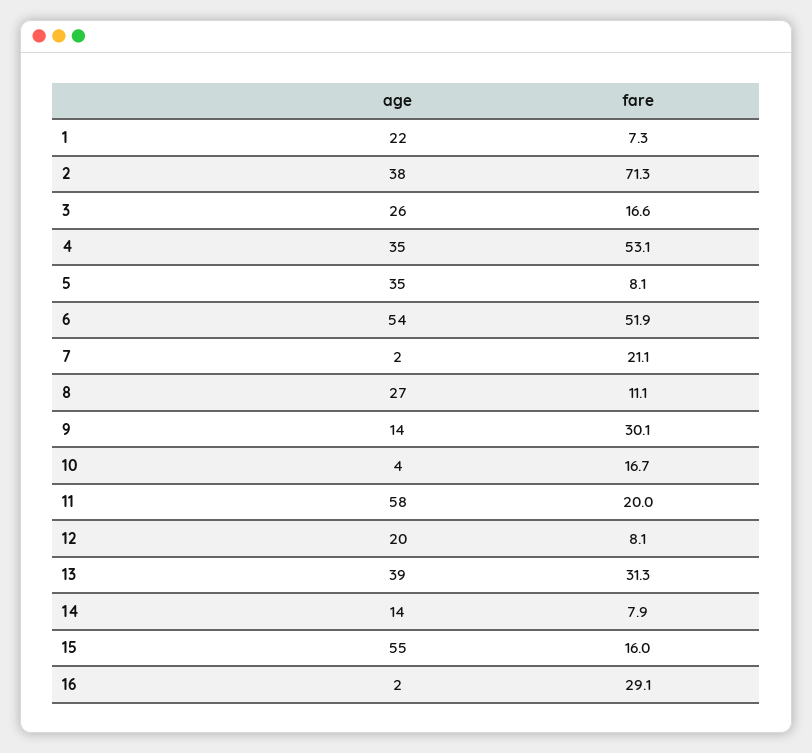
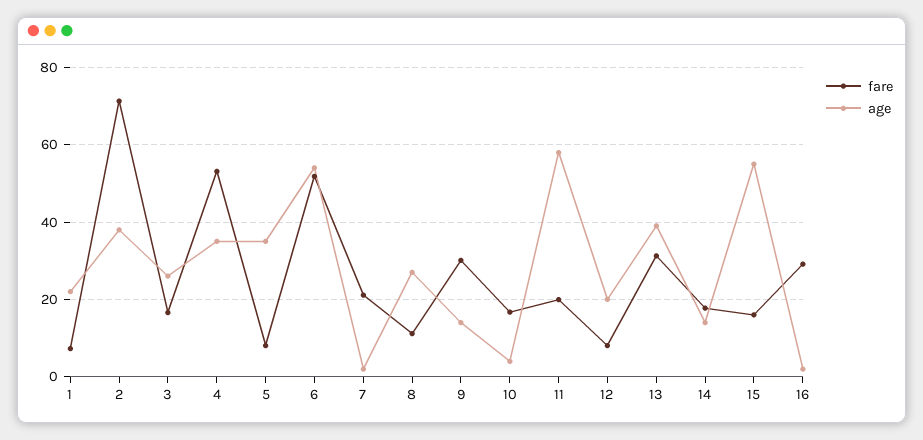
  {
    "age": {
      "1": 22,
      "2": 38,
      "3": 26,
      "4": 35,
      "5": 35,
      "6": 54,
      "7": 2,
      "8": 27,
      "9": 14,
      "10": 4,
      "11": 58,
      "12": 20,
      "13": 39,
      "14": 14,
      "15": 55,
      "16": 2
    },
    "fare": {
      "1": 7.3,
      "2": 71.3,
      "3": 16.6,
      "4": 53.1,
      "5": 8.1,
      "6": 51.9,
      "7": 21.1,
      "8": 11.1,
      "9": 30.1,
      "10": 16.7,
      "11": 20,
      "12": 8.1,
      "13": 31.3,
-     "14": 7.9,
+     "14": 18,
      "15": 16,
      "16": 29.1
    }
  }

